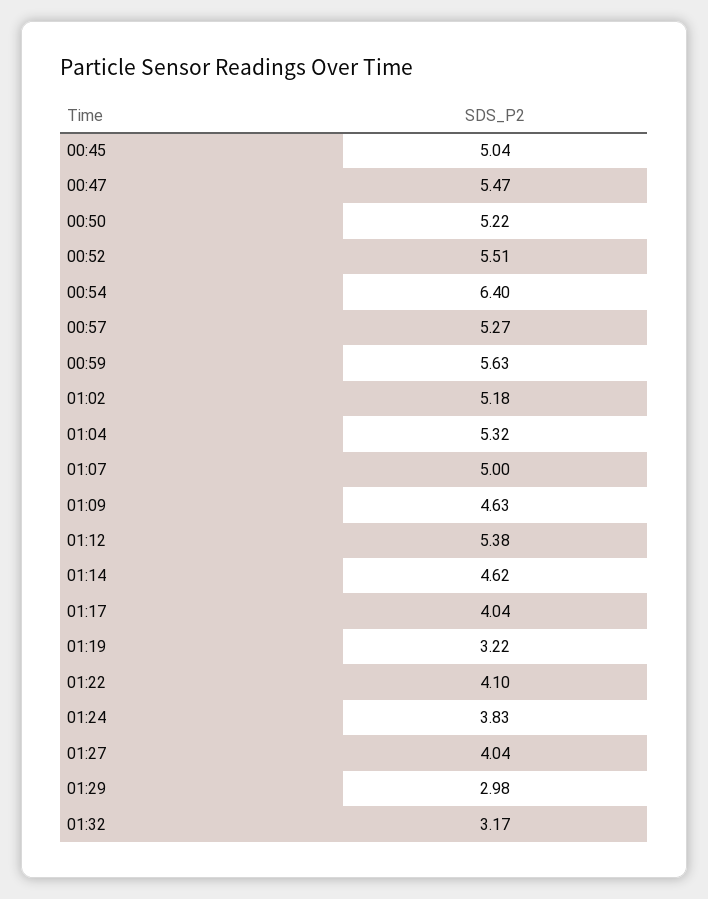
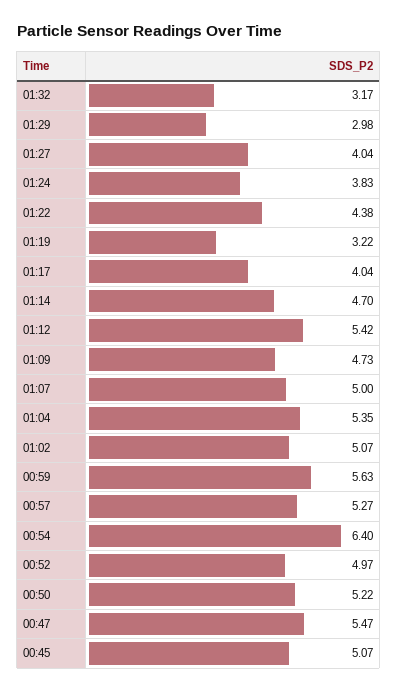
  {
-   "00:45": 5.04,
+   "00:45": 5.07,
    "00:47": 5.47,
    "00:50": 5.22,
-   "00:52": 5.51,
+   "00:52": 4.97,
    "00:54": 6.4,
    "00:57": 5.27,
    "00:59": 5.63,
-   "01:02": 5.18,
+   "01:02": 5.07,
-   "01:04": 5.32,
+   "01:04": 5.35,
    "01:07": 5,
-   "01:09": 4.63,
+   "01:09": 4.73,
-   "01:12": 5.38,
+   "01:12": 5.42,
-   "01:14": 4.62,
+   "01:14": 4.7,
    "01:17": 4.04,
    "01:19": 3.22,
-   "01:22": 4.1,
+   "01:22": 4.38,
    "01:24": 3.83,
    "01:27": 4.04,
    "01:29": 2.98,
    "01:32": 3.17
  }

